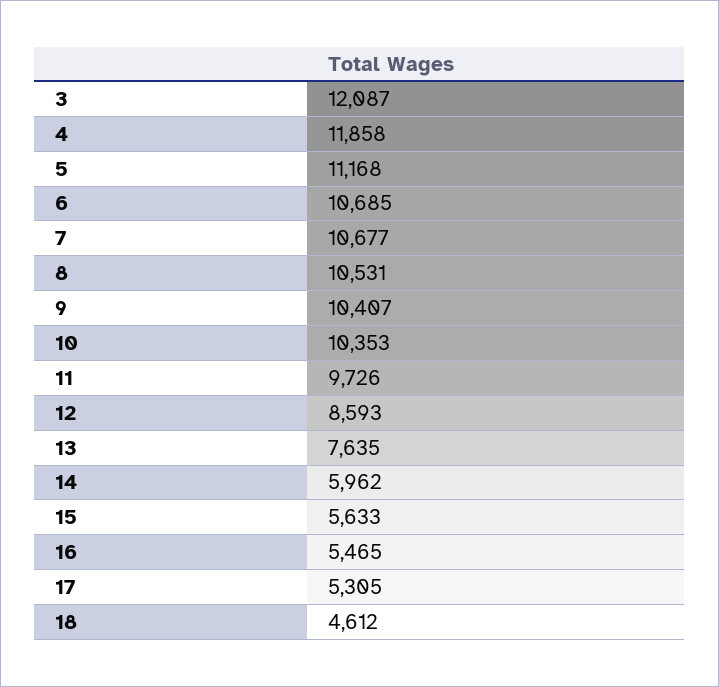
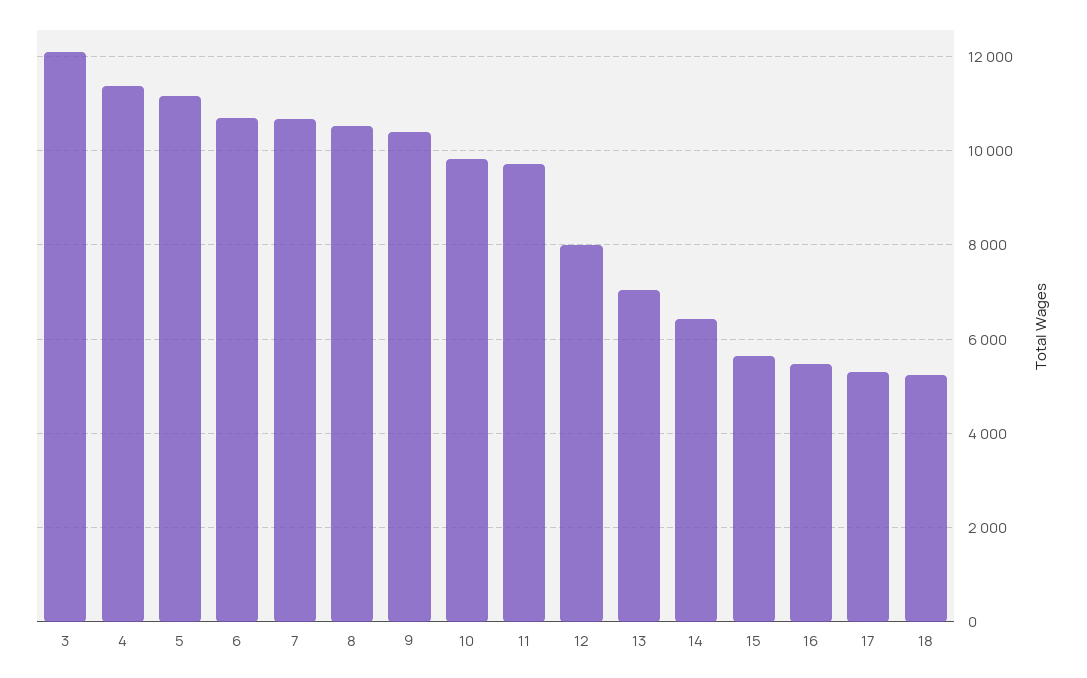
  {
    "3": 12087,
-   "4": 11858,
+   "4": 11400,
    "5": 11168,
    "6": 10685,
    "7": 10677,
    "8": 10531,
    "9": 10407,
-   "10": 10353,
+   "10": 9800,
    "11": 9726,
-   "12": 8593,
+   "12": 8000,
-   "13": 7635,
+   "13": 7000,
-   "14": 5962,
+   "14": 6400,
    "15": 5633,
    "16": 5465,
    "17": 5305,
-   "18": 4612
+   "18": 5200
  }

